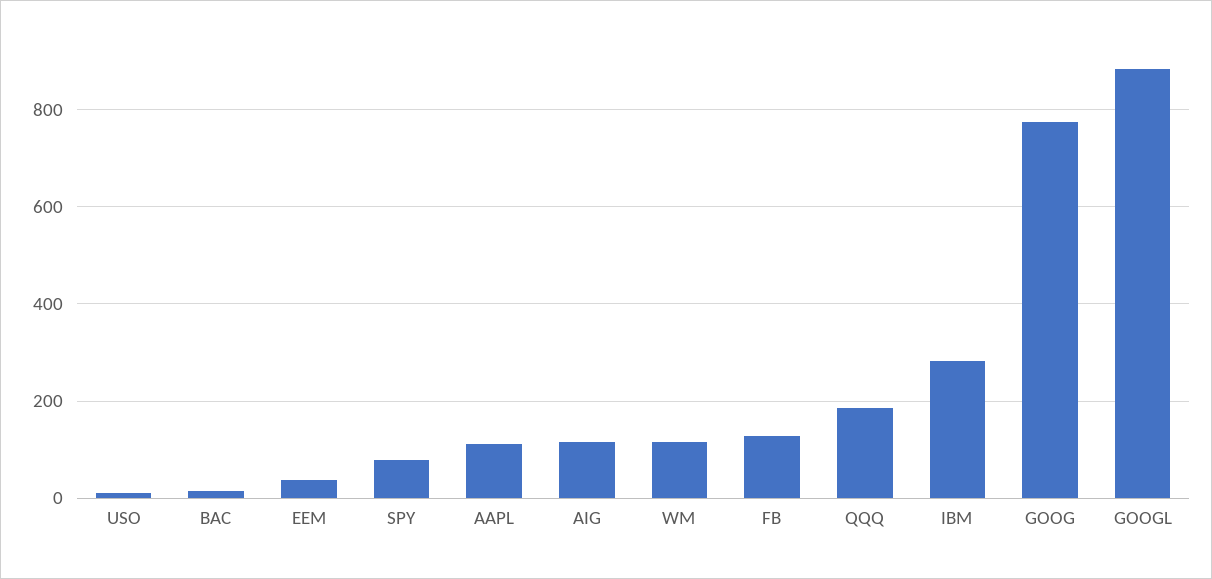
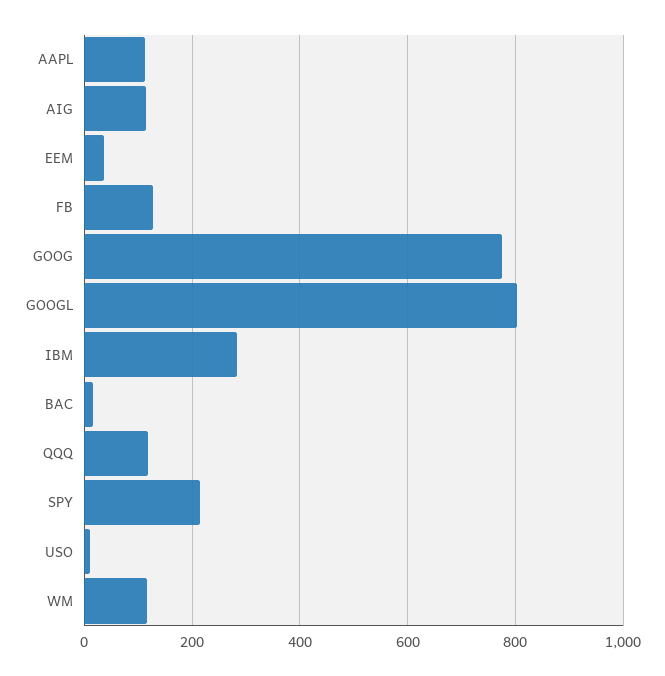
  {
    "USO": 20,
    "BAC": 20,
    "EEM": 40,
-   "SPY": 80,
+   "SPY": 220,
    "AAPL": 120,
    "AIG": 120,
    "WM": 120,
    "FB": 120,
-   "QQQ": 180,
+   "QQQ": 120,
    "IBM": 280,
    "GOOG": 780,
-   "GOOGL": 880
+   "GOOGL": 800
  }

